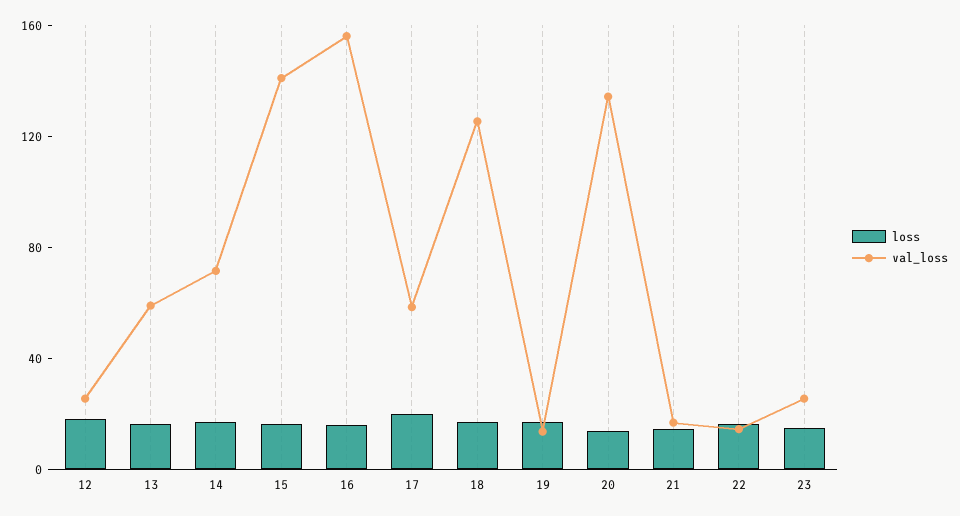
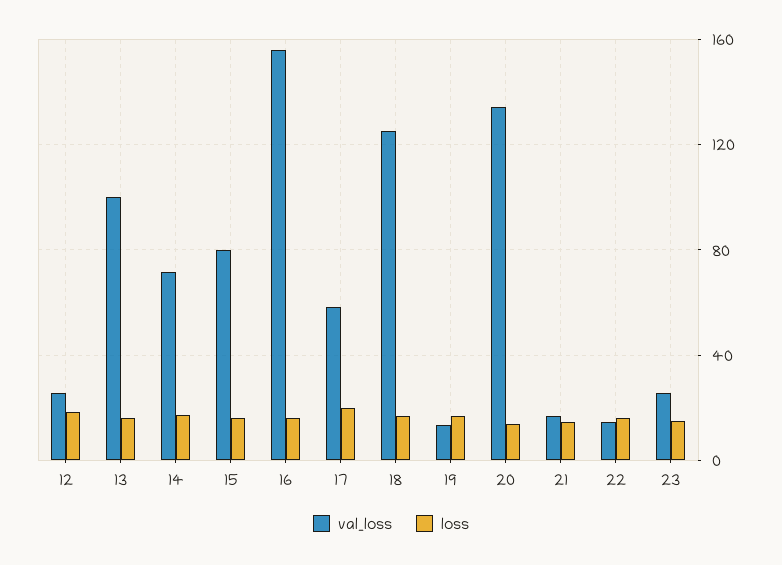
  {
    "loss": {
      "12": 20,
      "13": 15,
      "14": 15,
      "15": 15,
      "16": 15,
      "17": 20,
      "18": 15,
      "19": 15,
      "20": 15,
      "21": 15,
      "22": 15,
      "23": 15
    },
    "val_loss": {
      "12": 25,
-     "13": 60,
+     "13": 100,
      "14": 70,
-     "15": 140,
+     "15": 80,
      "16": 155,
      "17": 60,
      "18": 125,
      "19": 15,
      "20": 135,
      "21": 15,
      "22": 15,
      "23": 25
    }
  }

